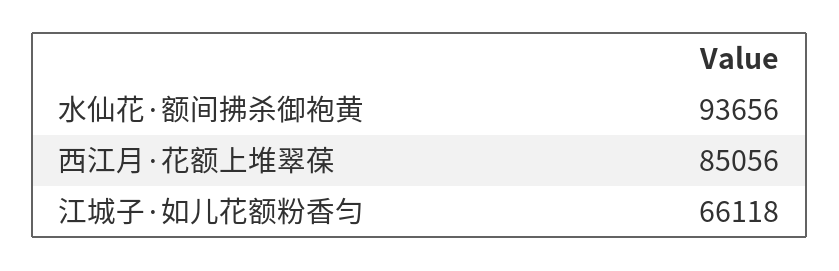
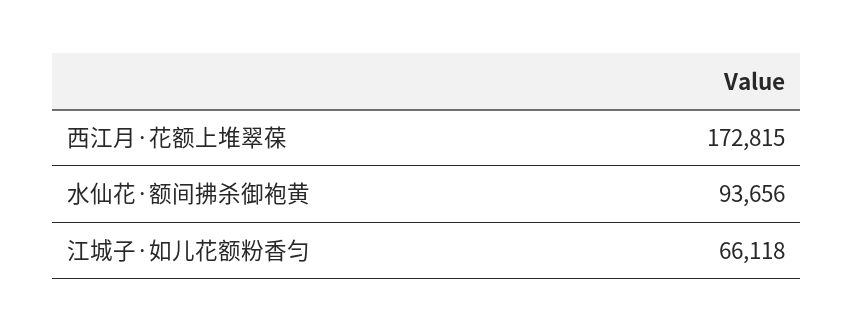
  {
    "水仙花·额间拂杀御袍黄": 93656,
-   "西江月·花额上堆翠葆": 85056,
+   "西江月·花额上堆翠葆": 172815,
    "江城子·如儿花额粉香匀": 66118
  }

